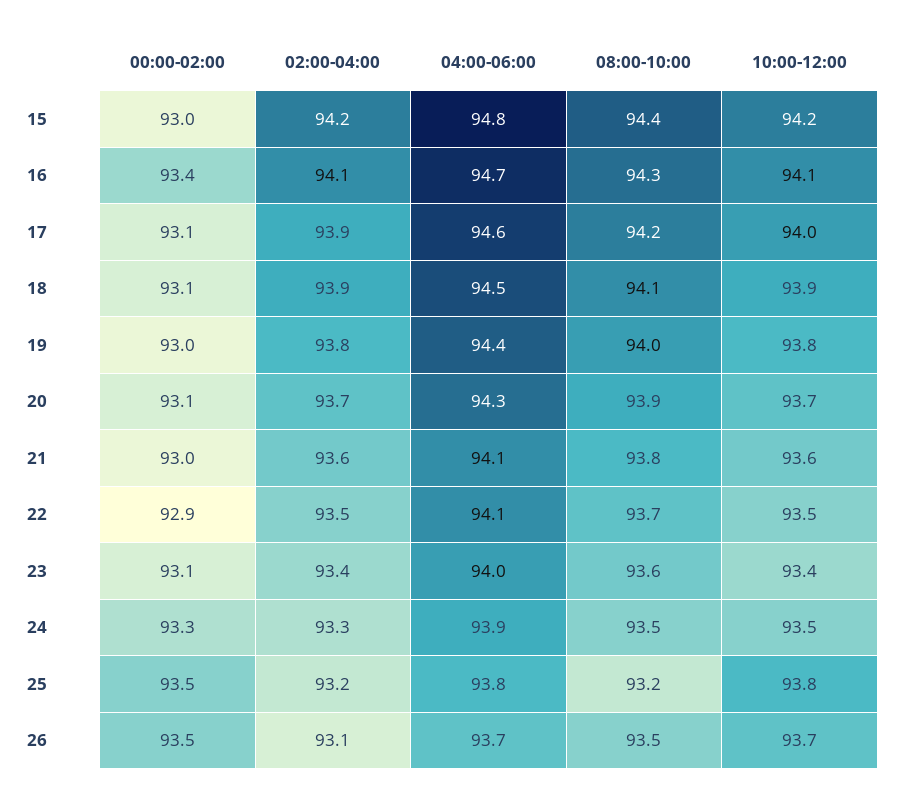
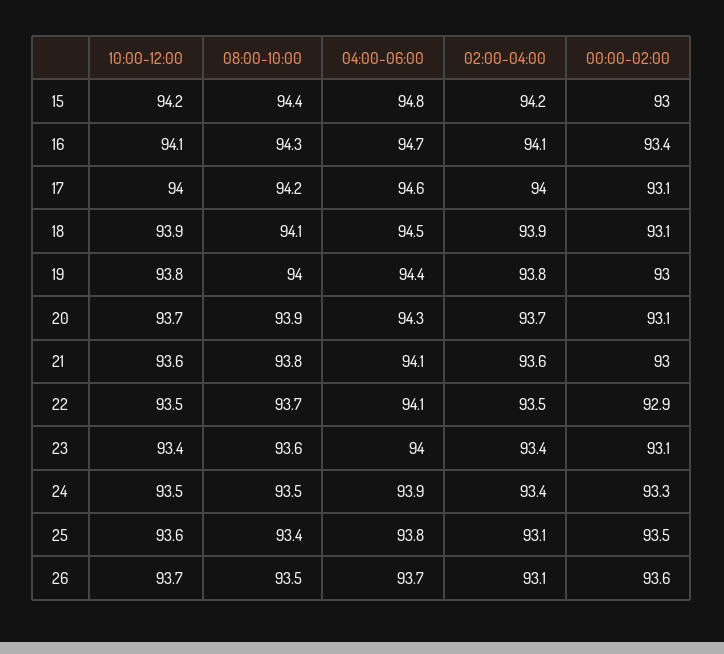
  {
    "00:00-02:00": {
      "15": 93,
      "16": 93.4,
      "17": 93.1,
      "18": 93.1,
      "19": 93,
      "20": 93.1,
      "21": 93,
      "22": 92.9,
      "23": 93.1,
      "24": 93.3,
      "25": 93.5,
-     "26": 93.5
+     "26": 93.6
    },
    "02:00-04:00": {
      "15": 94.2,
      "16": 94.1,
-     "17": 93.9,
+     "17": 94,
      "18": 93.9,
      "19": 93.8,
      "20": 93.7,
      "21": 93.6,
      "22": 93.5,
      "23": 93.4,
-     "24": 93.3,
+     "24": 93.4,
-     "25": 93.2,
+     "25": 93.1,
      "26": 93.1
    },
    "04:00-06:00": {
      "15": 94.8,
      "16": 94.7,
      "17": 94.6,
      "18": 94.5,
      "19": 94.4,
      "20": 94.3,
      "21": 94.1,
      "22": 94.1,
      "23": 94,
      "24": 93.9,
      "25": 93.8,
      "26": 93.7
    },
    "08:00-10:00": {
      "15": 94.4,
      "16": 94.3,
      "17": 94.2,
      "18": 94.1,
      "19": 94,
      "20": 93.9,
      "21": 93.8,
      "22": 93.7,
      "23": 93.6,
      "24": 93.5,
-     "25": 93.2,
+     "25": 93.4,
      "26": 93.5
    },
    "10:00-12:00": {
      "15": 94.2,
      "16": 94.1,
      "17": 94,
      "18": 93.9,
      "19": 93.8,
      "20": 93.7,
      "21": 93.6,
      "22": 93.5,
      "23": 93.4,
      "24": 93.5,
-     "25": 93.8,
+     "25": 93.6,
      "26": 93.7
    }
  }

